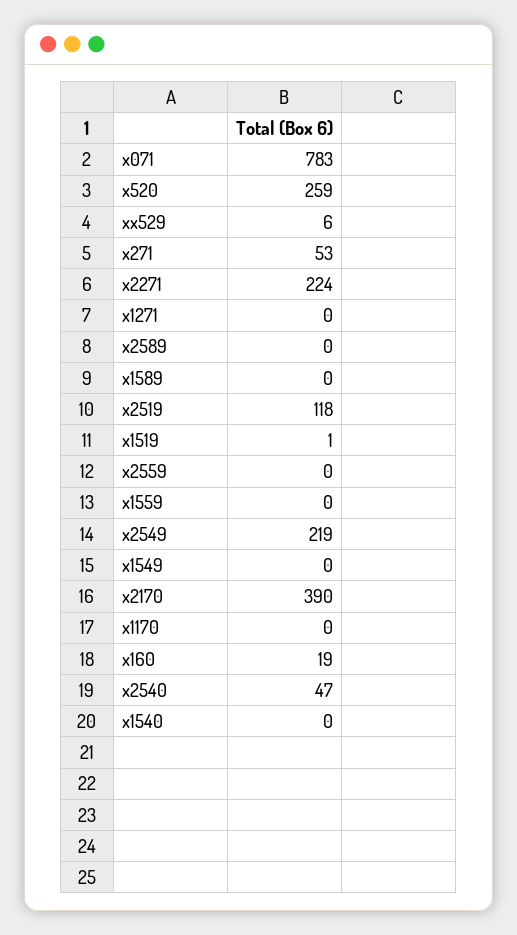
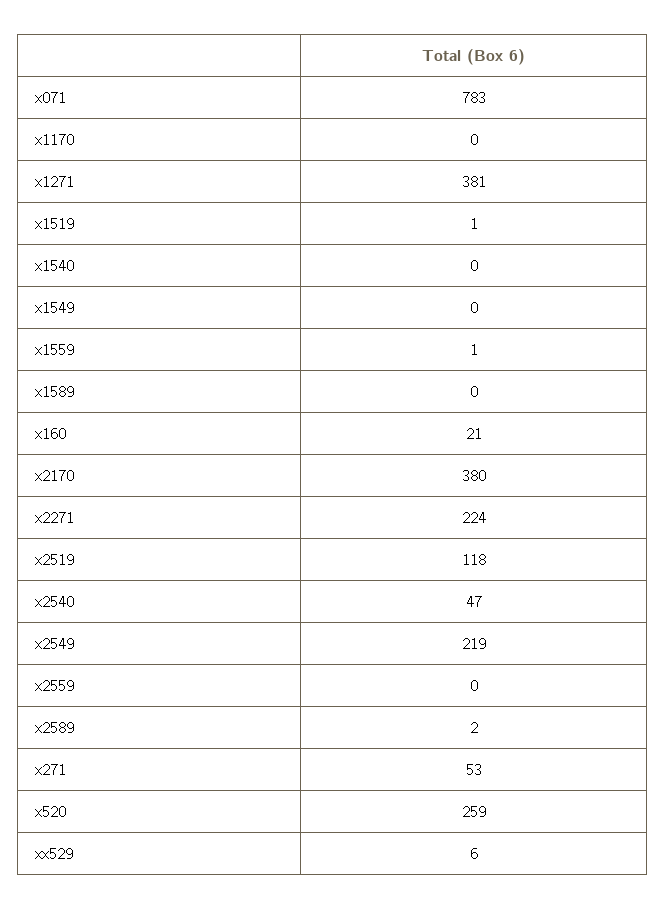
  {
    "x071": 783,
    "x520": 259,
    "xx529": 6,
    "x271": 53,
    "x2271": 224,
-   "x1271": 0,
+   "x1271": 381,
-   "x2589": 0,
+   "x2589": 2,
    "x1589": 0,
    "x2519": 118,
    "x1519": 1,
    "x2559": 0,
-   "x1559": 0,
+   "x1559": 1,
    "x2549": 219,
    "x1549": 0,
-   "x2170": 390,
+   "x2170": 380,
    "x1170": 0,
-   "x160": 19,
+   "x160": 21,
    "x2540": 47,
    "x1540": 0
  }

